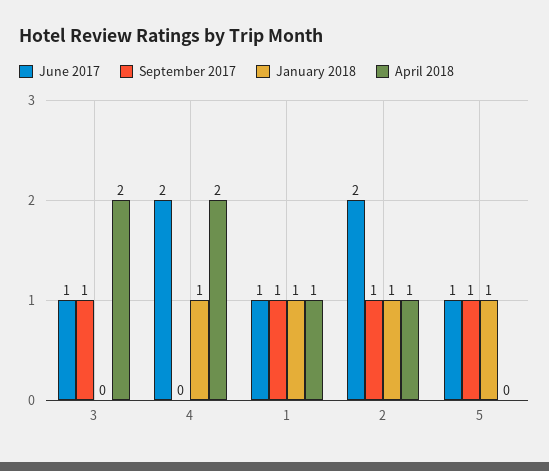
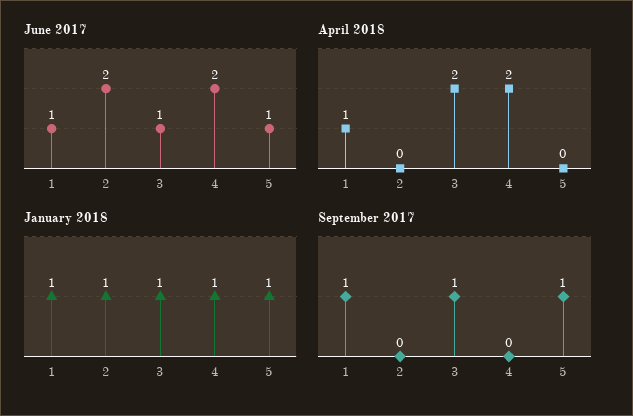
  {
    "June 2017": {
      "3": 1,
      "4": 2,
      "1": 1,
      "2": 2,
      "5": 1
    },
    "September 2017": {
      "3": 1,
      "4": 0,
      "1": 1,
-     "2": 1,
+     "2": 0,
      "5": 1
    },
    "January 2018": {
-     "3": 0,
+     "3": 1,
      "4": 1,
      "1": 1,
      "2": 1,
      "5": 1
    },
    "April 2018": {
      "3": 2,
      "4": 2,
      "1": 1,
-     "2": 1,
+     "2": 0,
      "5": 0
    }
  }

